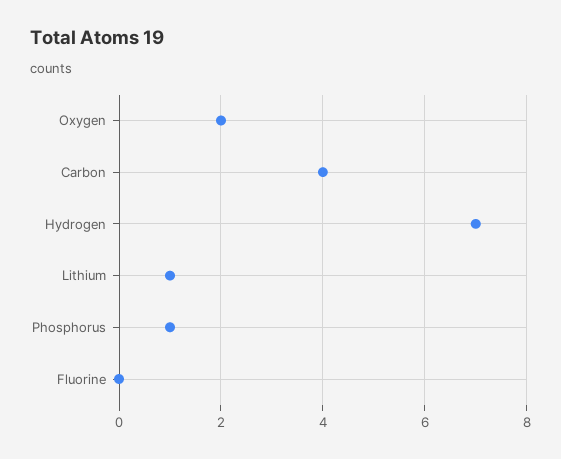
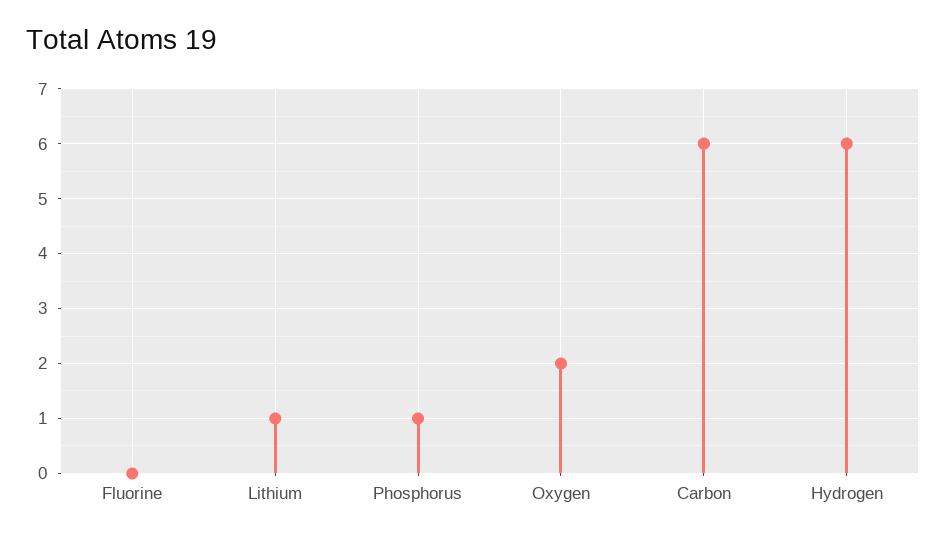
  {
    "Oxygen": 2,
-   "Carbon": 4,
+   "Carbon": 6,
-   "Hydrogen": 7,
+   "Hydrogen": 6,
    "Lithium": 1,
    "Phosphorus": 1,
    "Fluorine": 0
  }

